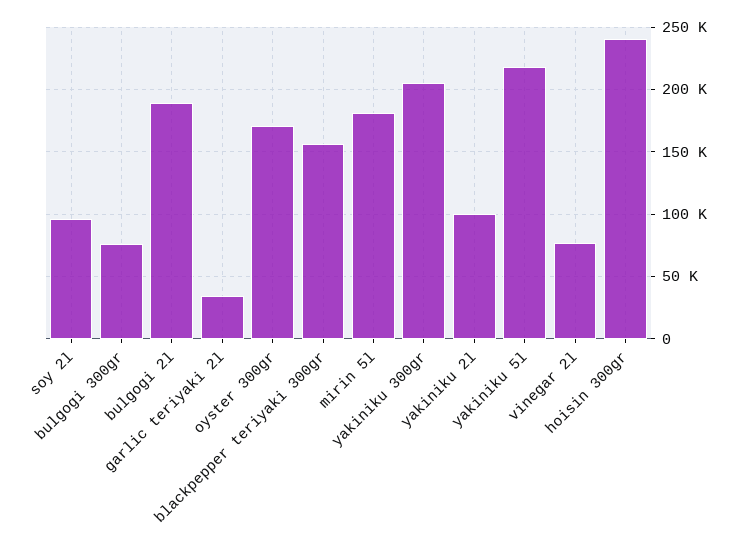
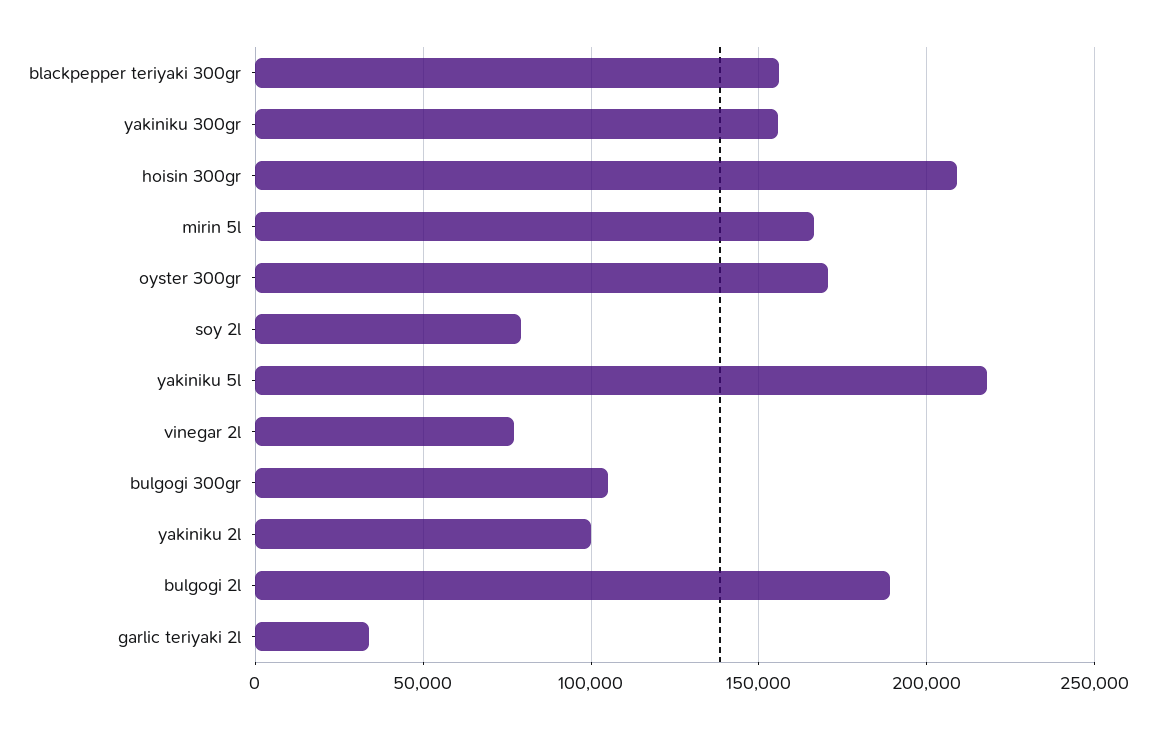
  {
-   "soy 2l": 95000,
+   "soy 2l": 80000,
-   "bulgogi 300gr": 75000,
+   "bulgogi 300gr": 105000,
    "bulgogi 2l": 190000,
    "garlic teriyaki 2l": 35000,
    "oyster 300gr": 170000,
    "blackpepper teriyaki 300gr": 155000,
-   "mirin 5l": 180000,
+   "mirin 5l": 165000,
-   "yakiniku 300gr": 205000,
+   "yakiniku 300gr": 155000,
    "yakiniku 2l": 100000,
    "yakiniku 5l": 220000,
    "vinegar 2l": 75000,
-   "hoisin 300gr": 240000
+   "hoisin 300gr": 210000
  }

